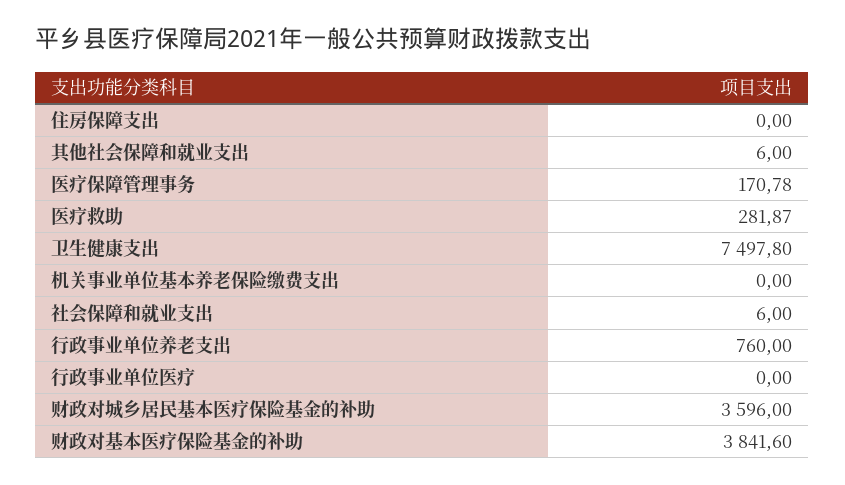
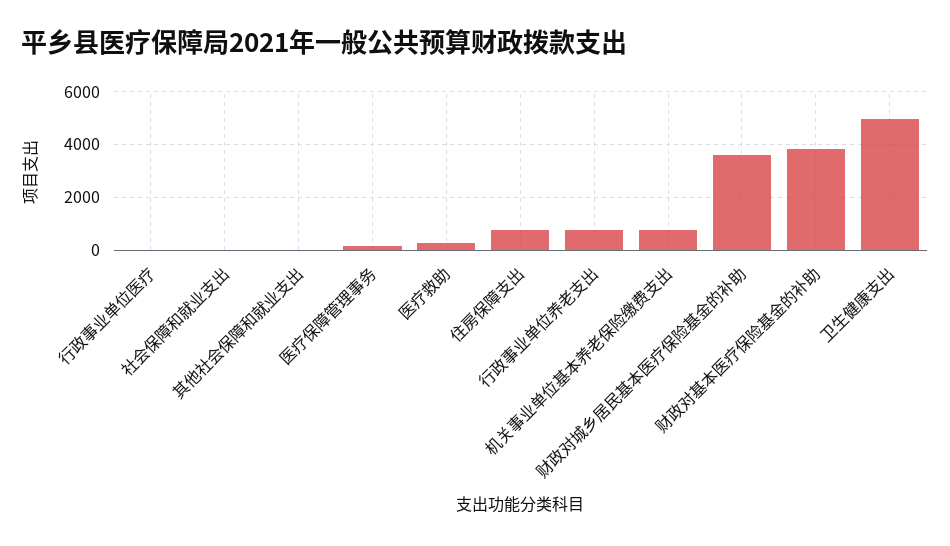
  {
-   "住房保障支出": 0,
+   "住房保障支出": 750,
    "其他社会保障和就业支出": 6,
    "医疗保障管理事务": 170.78,
    "医疗救助": 281.87,
-   "卫生健康支出": 7497.8,
+   "卫生健康支出": 5000,
-   "机关事业单位基本养老保险缴费支出": 0,
+   "机关事业单位基本养老保险缴费支出": 750,
    "社会保障和就业支出": 6,
    "行政事业单位养老支出": 760,
    "行政事业单位医疗": 0,
    "财政对城乡居民基本医疗保险基金的补助": 3596,
    "财政对基本医疗保险基金的补助": 3841.6
  }

